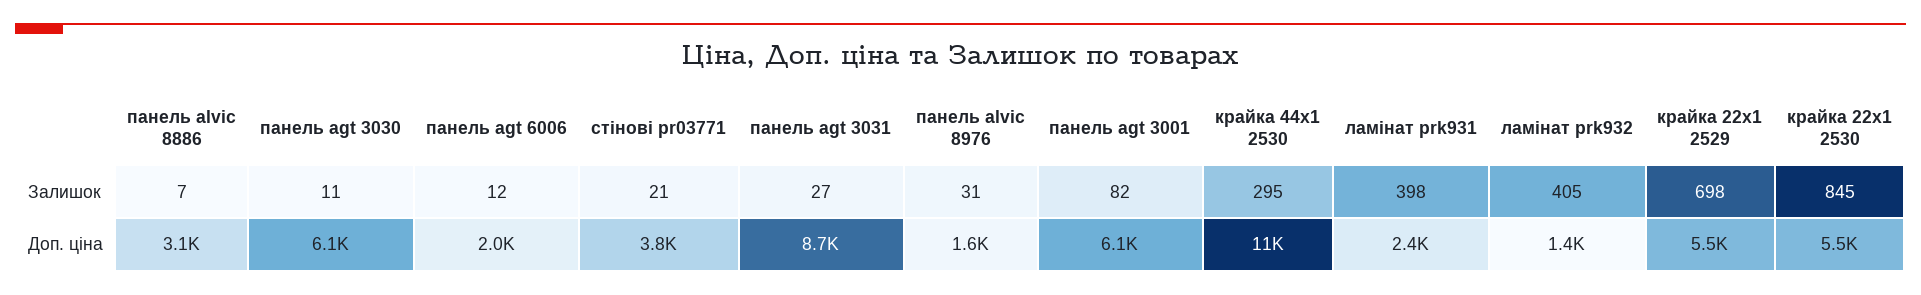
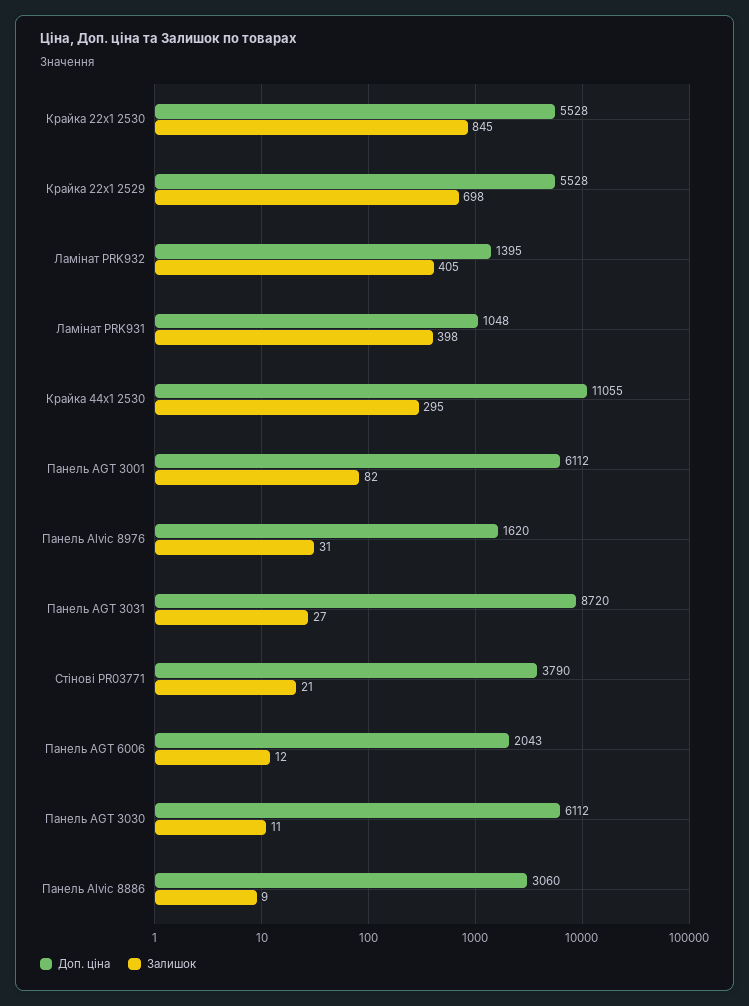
  {
    "Залишок": {
-     "панель alvic 8886": 7,
+     "панель alvic 8886": 9,
      "панель agt 3030": 11,
      "панель agt 6006": 12,
      "стінові pr03771": 21,
      "панель agt 3031": 27,
      "панель alvic 8976": 31,
      "панель agt 3001": 82,
      "крайка 44x1 2530": 295,
      "ламінат prk931": 398,
      "ламінат prk932": 405,
      "крайка 22x1 2529": 698,
      "крайка 22x1 2530": 845
    },
    "Доп. ціна": {
      "панель alvic 8886": 3060,
      "панель agt 3030": 6112,
      "панель agt 6006": 2043,
      "стінові pr03771": 3790,
      "панель agt 3031": 8720,
      "панель alvic 8976": 1620,
      "панель agt 3001": 6112,
      "крайка 44x1 2530": 11055,
-     "ламінат prk931": 2400,
+     "ламінат prk931": 1048,
      "ламінат prk932": 1395,
      "крайка 22x1 2529": 5528,
      "крайка 22x1 2530": 5528
    }
  }

